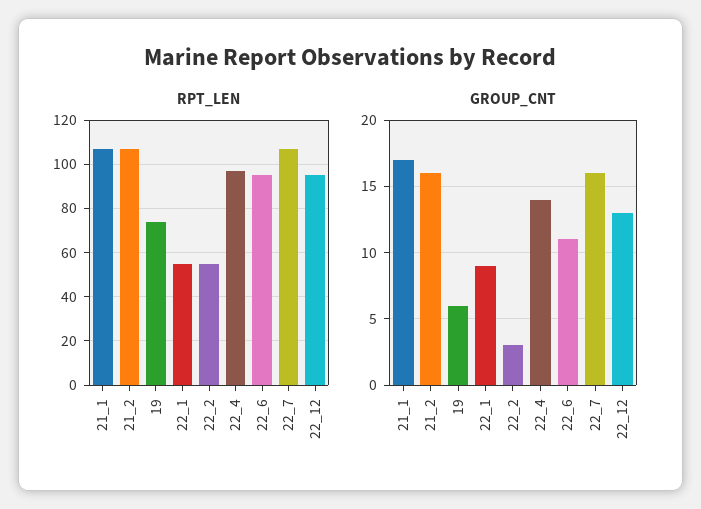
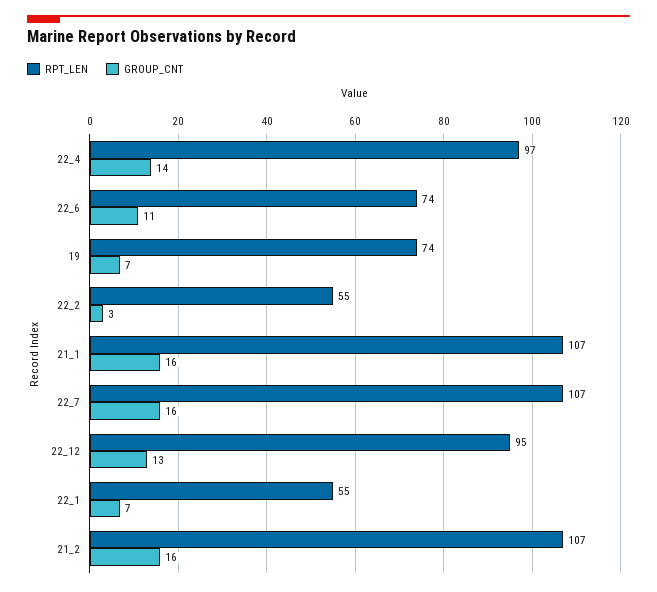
  {
    "RPT_LEN": {
      "21_1": 107,
      "21_2": 107,
      "19": 74,
      "22_1": 55,
      "22_2": 55,
      "22_4": 97,
-     "22_6": 95,
+     "22_6": 74,
      "22_7": 107,
      "22_12": 95
    },
    "GROUP_CNT": {
-     "21_1": 17,
+     "21_1": 16,
      "21_2": 16,
-     "19": 6,
+     "19": 7,
-     "22_1": 9,
+     "22_1": 7,
      "22_2": 3,
      "22_4": 14,
      "22_6": 11,
      "22_7": 16,
      "22_12": 13
    }
  }

